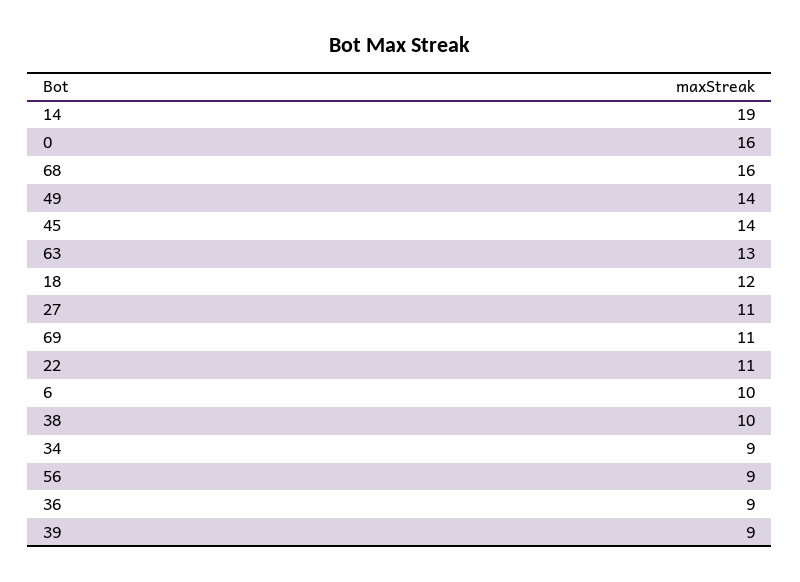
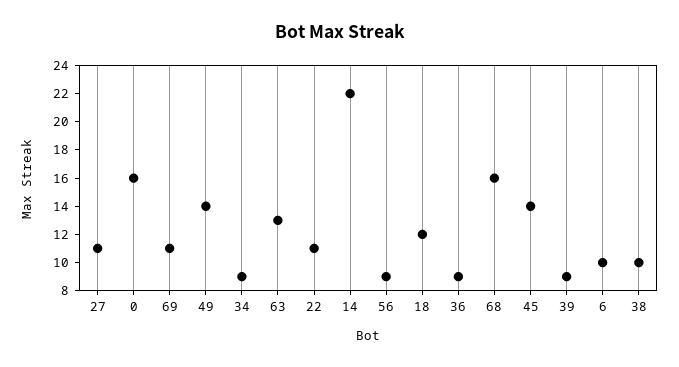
  {
-   "14": 19,
+   "14": 22,
    "0": 16,
    "68": 16,
    "49": 14,
    "45": 14,
    "63": 13,
    "18": 12,
    "27": 11,
    "69": 11,
    "22": 11,
    "6": 10,
    "38": 10,
    "34": 9,
    "56": 9,
    "36": 9,
    "39": 9
  }

